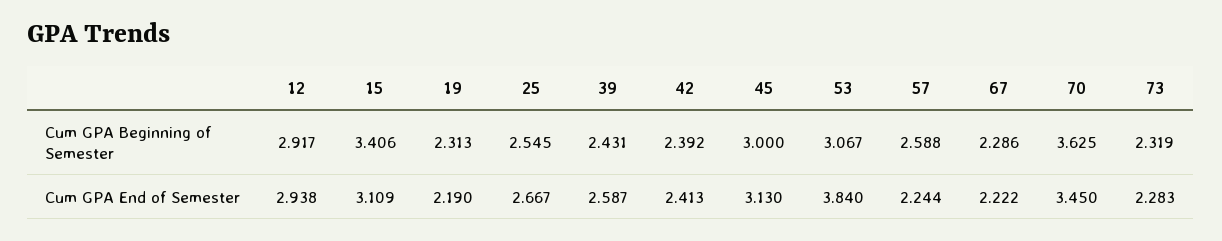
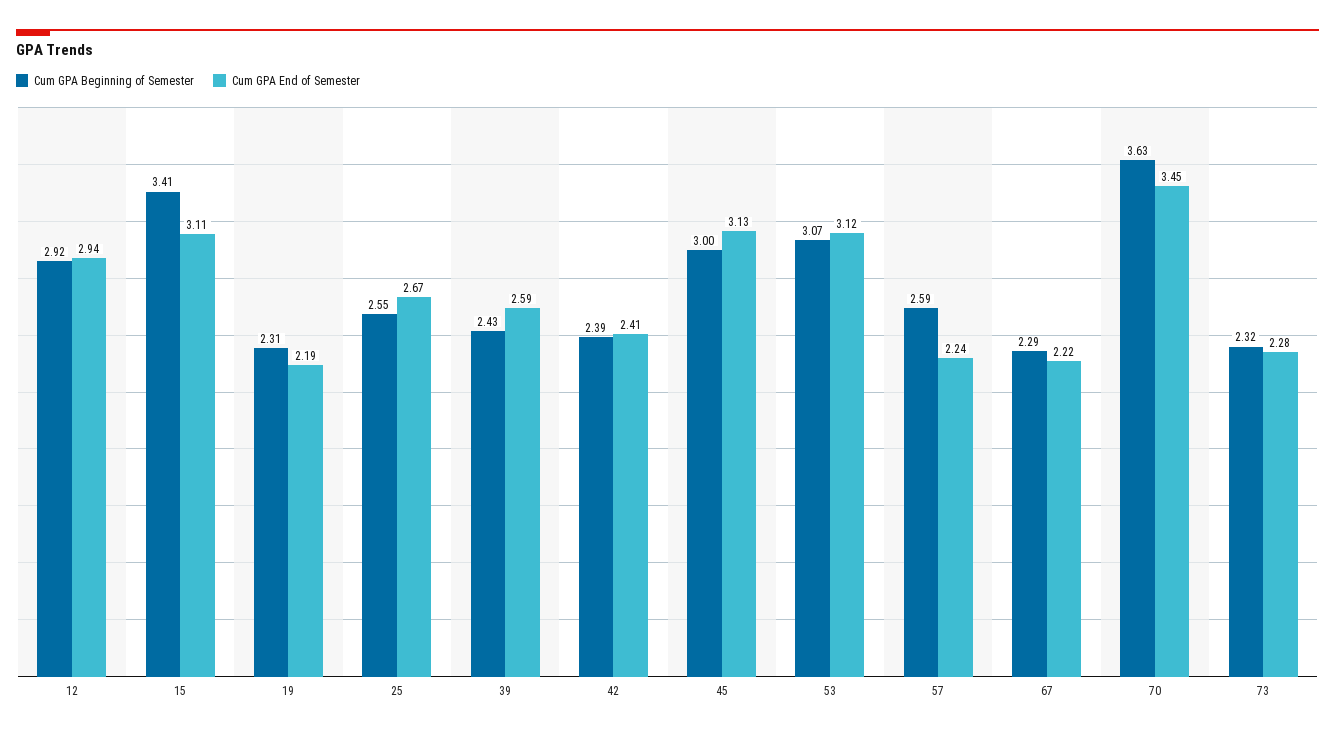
  {
    "Cum GPA Beginning of Semester": {
      "12": 2.917,
      "15": 3.406,
      "19": 2.313,
      "25": 2.545,
      "39": 2.431,
      "42": 2.392,
      "45": 3,
      "53": 3.067,
      "57": 2.588,
      "67": 2.286,
      "70": 3.625,
      "73": 2.319
    },
    "Cum GPA End of Semester": {
      "12": 2.938,
      "15": 3.109,
      "19": 2.19,
      "25": 2.667,
      "39": 2.587,
      "42": 2.413,
      "45": 3.13,
-     "53": 3.84,
+     "53": 3.12,
      "57": 2.244,
      "67": 2.222,
      "70": 3.45,
      "73": 2.283
    }
  }

